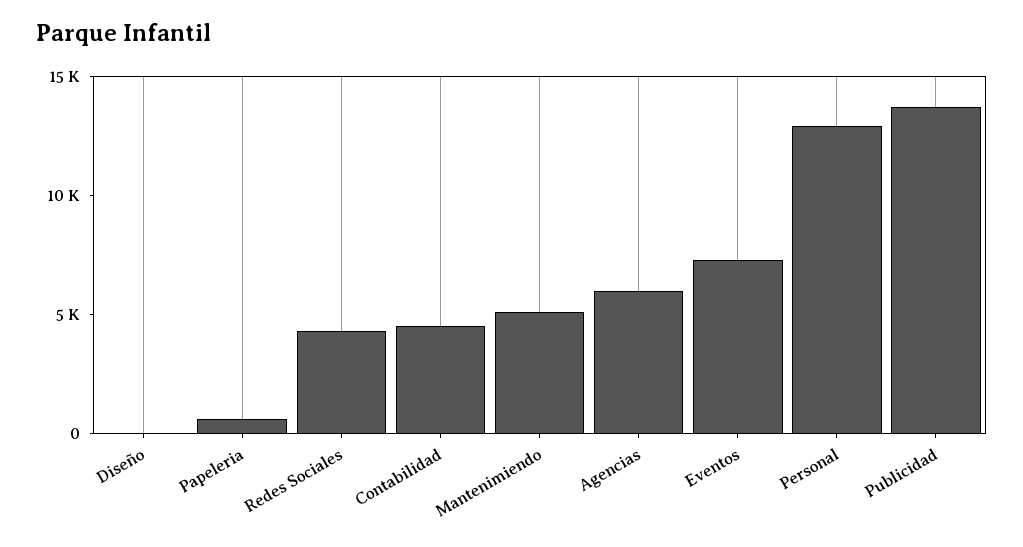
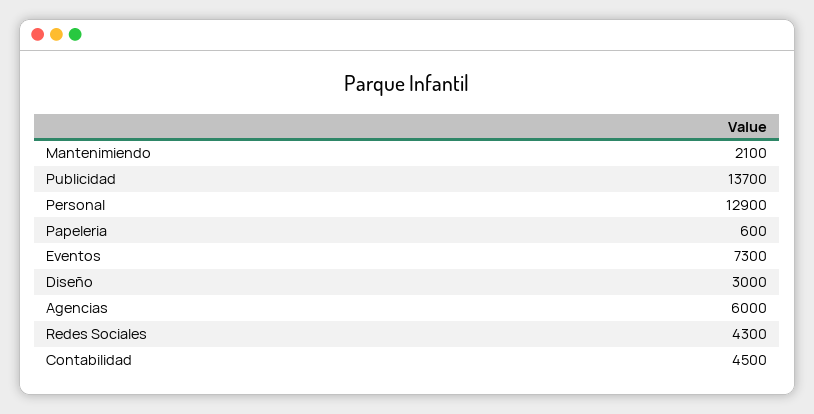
  {
-   "Diseño": 0,
+   "Diseño": 3000,
    "Papeleria": 600,
    "Redes Sociales": 4300,
    "Contabilidad": 4500,
-   "Mantenimiendo": 5000,
+   "Mantenimiendo": 2100,
    "Agencias": 6000,
    "Eventos": 7300,
    "Personal": 12900,
    "Publicidad": 13700
  }

